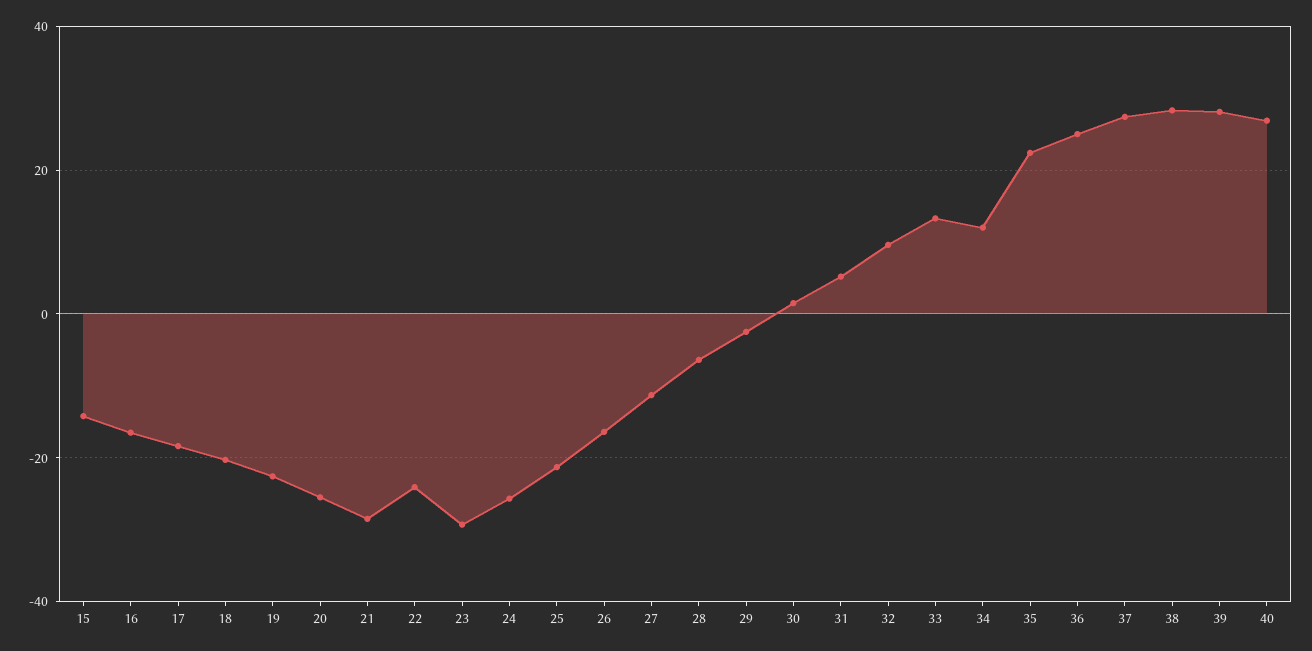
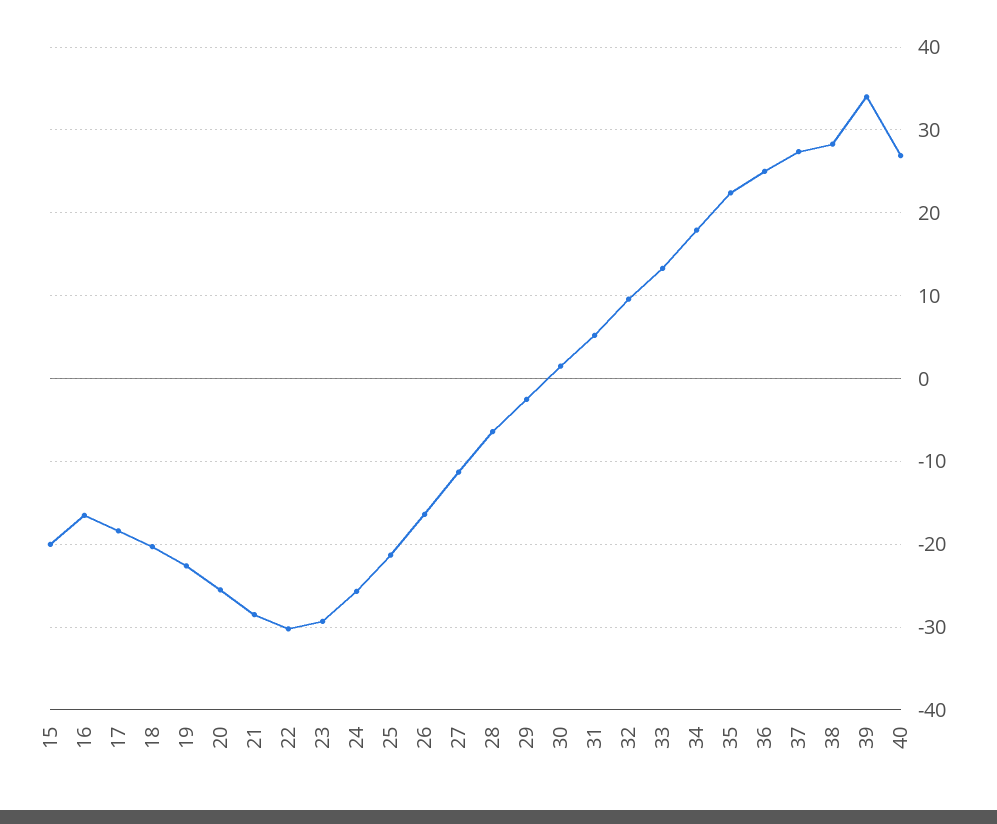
  {
-   "15": -14,
+   "15": -20,
    "16": -17,
    "17": -18,
    "18": -20,
    "19": -23,
    "20": -26,
    "21": -29,
-   "22": -24,
+   "22": -30,
    "23": -29,
    "24": -26,
    "25": -21,
    "26": -16,
    "27": -11,
    "28": -6,
    "29": -3,
    "30": 2,
    "31": 5,
    "32": 10,
    "33": 13,
-   "34": 12,
+   "34": 18,
    "35": 22,
    "36": 25,
    "37": 27,
    "38": 28,
-   "39": 28,
+   "39": 34,
    "40": 27
  }

